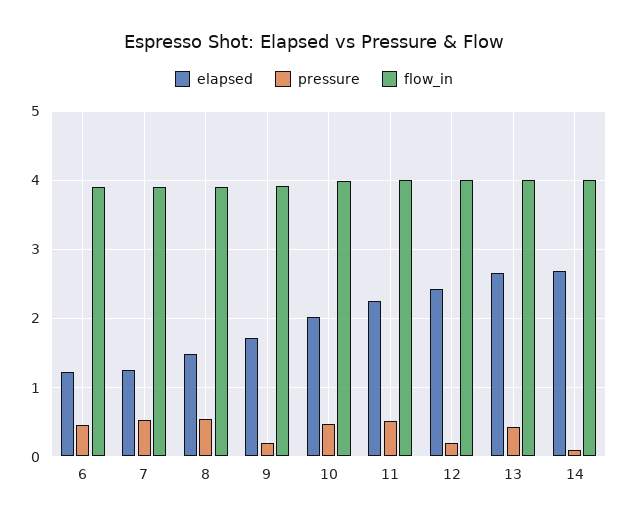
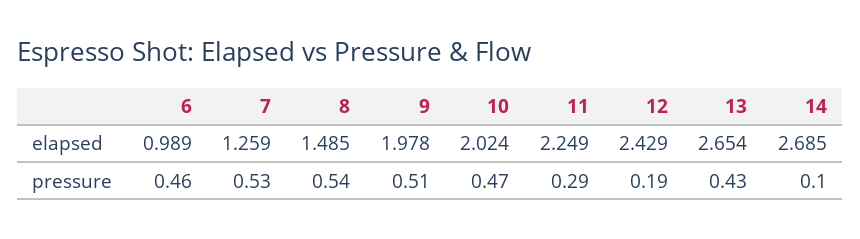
  {
    "elapsed": {
-     "6": 1.2,
+     "6": 0.989,
      "7": 1.259,
      "8": 1.485,
-     "9": 1.7,
+     "9": 1.978,
      "10": 2.024,
      "11": 2.249,
      "12": 2.429,
      "13": 2.654,
      "14": 2.685
    },
    "pressure": {
      "6": 0.46,
      "7": 0.53,
      "8": 0.54,
-     "9": 0.2,
+     "9": 0.51,
      "10": 0.47,
-     "11": 0.5,
+     "11": 0.29,
      "12": 0.19,
      "13": 0.43,
      "14": 0.1
-   },
+   }
-   "flow_in": {
-     "6": 3.9,
-     "7": 3.9,
-     "8": 3.9,
-     "9": 3.9,
-     "10": 4,
-     "11": 4,
-     "12": 4,
-     "13": 4,
-     "14": 4
-   }
  }

